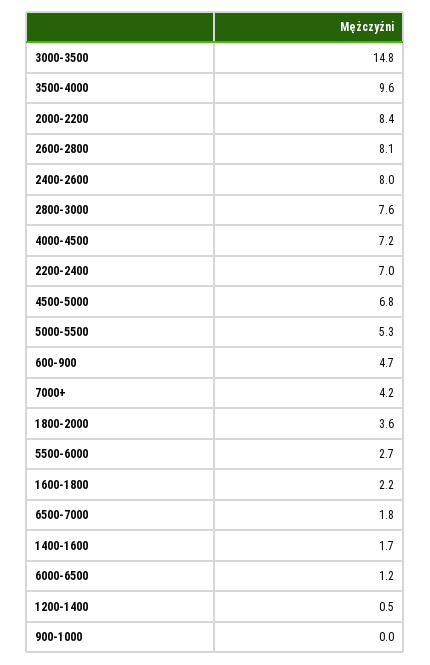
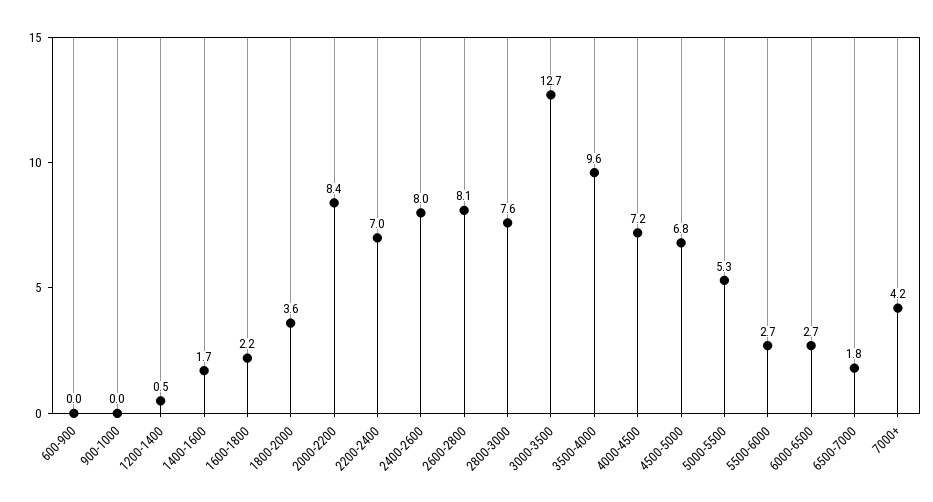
  {
-   "3000-3500": 14.8,
+   "3000-3500": 12.7,
    "3500-4000": 9.6,
    "2000-2200": 8.4,
    "2600-2800": 8.1,
    "2400-2600": 8,
    "2800-3000": 7.6,
    "4000-4500": 7.2,
    "2200-2400": 7,
    "4500-5000": 6.8,
    "5000-5500": 5.3,
-   "600-900": 4.7,
+   "600-900": 0,
    "7000+": 4.2,
    "1800-2000": 3.6,
    "5500-6000": 2.7,
    "1600-1800": 2.2,
    "6500-7000": 1.8,
    "1400-1600": 1.7,
-   "6000-6500": 1.2,
+   "6000-6500": 2.7,
    "1200-1400": 0.5,
    "900-1000": 0
  }

